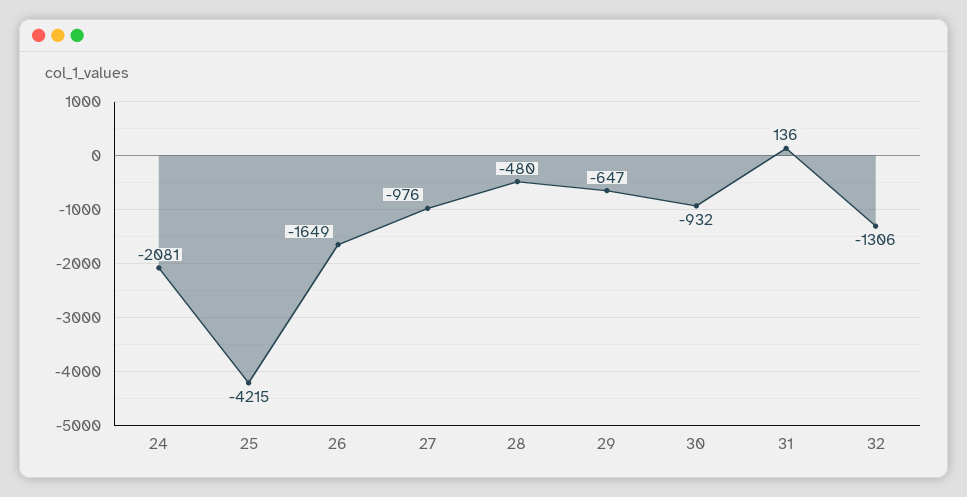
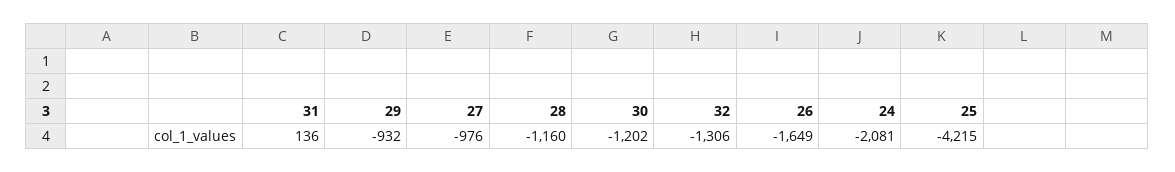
  {
    "24": -2081,
    "25": -4215,
    "26": -1649,
    "27": -976,
-   "28": -480,
+   "28": -1160,
-   "29": -647,
+   "29": -932,
-   "30": -932,
+   "30": -1202,
    "31": 136,
    "32": -1306
  }

